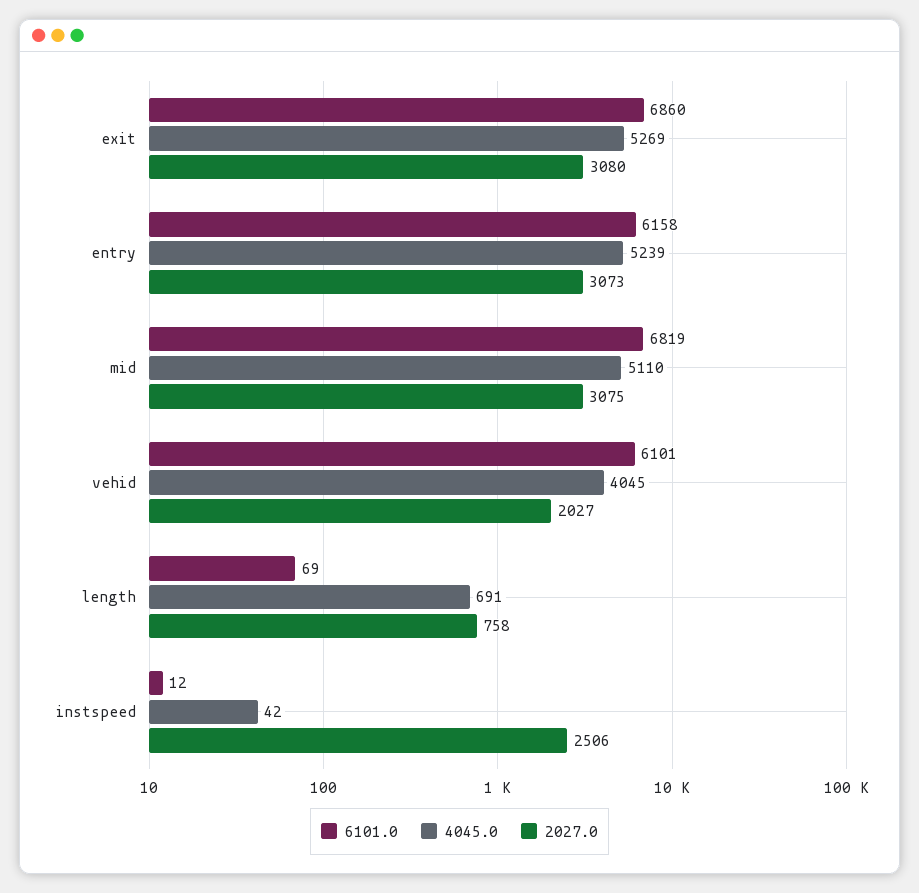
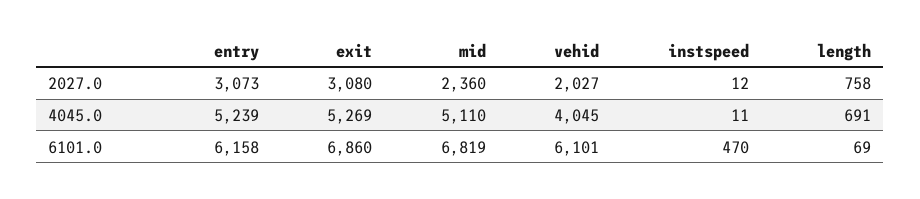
  {
    "6101.0": {
      "exit": 6860,
      "entry": 6158,
      "mid": 6819,
      "vehid": 6101,
      "length": 69,
-     "instspeed": 12
+     "instspeed": 470
    },
    "4045.0": {
      "exit": 5269,
      "entry": 5239,
      "mid": 5110,
      "vehid": 4045,
      "length": 691,
-     "instspeed": 42
+     "instspeed": 11
    },
    "2027.0": {
      "exit": 3080,
      "entry": 3073,
-     "mid": 3075,
+     "mid": 2360,
      "vehid": 2027,
      "length": 758,
-     "instspeed": 2506
+     "instspeed": 12
    }
  }

